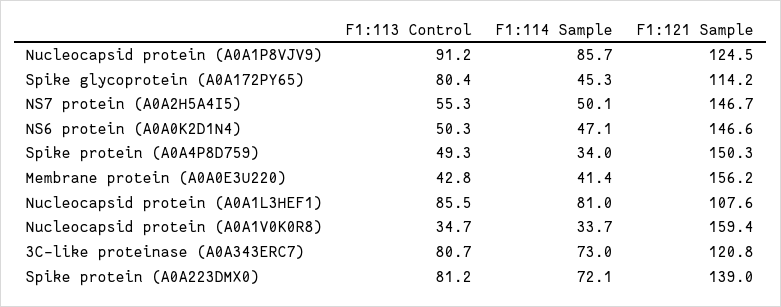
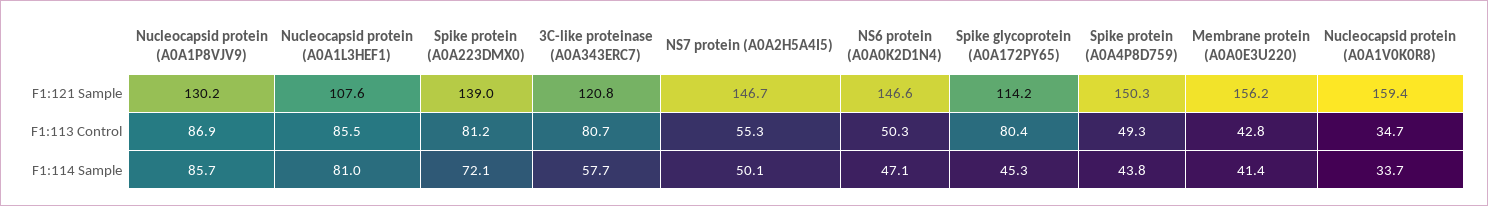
  {
    "F1:113 Control": {
-     "Nucleocapsid protein (A0A1P8VJV9)": 91.2,
+     "Nucleocapsid protein (A0A1P8VJV9)": 86.9,
      "Spike glycoprotein (A0A172PY65)": 80.4,
      "NS7 protein (A0A2H5A4I5)": 55.3,
      "NS6 protein (A0A0K2D1N4)": 50.3,
      "Spike protein (A0A4P8D759)": 49.3,
      "Membrane protein (A0A0E3U220)": 42.8,
      "Nucleocapsid protein (A0A1L3HEF1)": 85.5,
      "Nucleocapsid protein (A0A1V0K0R8)": 34.7,
      "3C-like proteinase (A0A343ERC7)": 80.7,
      "Spike protein (A0A223DMX0)": 81.2
    },
    "F1:114 Sample": {
      "Nucleocapsid protein (A0A1P8VJV9)": 85.7,
      "Spike glycoprotein (A0A172PY65)": 45.3,
      "NS7 protein (A0A2H5A4I5)": 50.1,
      "NS6 protein (A0A0K2D1N4)": 47.1,
-     "Spike protein (A0A4P8D759)": 34,
+     "Spike protein (A0A4P8D759)": 43.8,
      "Membrane protein (A0A0E3U220)": 41.4,
      "Nucleocapsid protein (A0A1L3HEF1)": 81,
      "Nucleocapsid protein (A0A1V0K0R8)": 33.7,
-     "3C-like proteinase (A0A343ERC7)": 73,
+     "3C-like proteinase (A0A343ERC7)": 57.7,
      "Spike protein (A0A223DMX0)": 72.1
    },
    "F1:121 Sample": {
-     "Nucleocapsid protein (A0A1P8VJV9)": 124.5,
+     "Nucleocapsid protein (A0A1P8VJV9)": 130.2,
      "Spike glycoprotein (A0A172PY65)": 114.2,
      "NS7 protein (A0A2H5A4I5)": 146.7,
      "NS6 protein (A0A0K2D1N4)": 146.6,
      "Spike protein (A0A4P8D759)": 150.3,
      "Membrane protein (A0A0E3U220)": 156.2,
      "Nucleocapsid protein (A0A1L3HEF1)": 107.6,
      "Nucleocapsid protein (A0A1V0K0R8)": 159.4,
      "3C-like proteinase (A0A343ERC7)": 120.8,
      "Spike protein (A0A223DMX0)": 139
    }
  }

